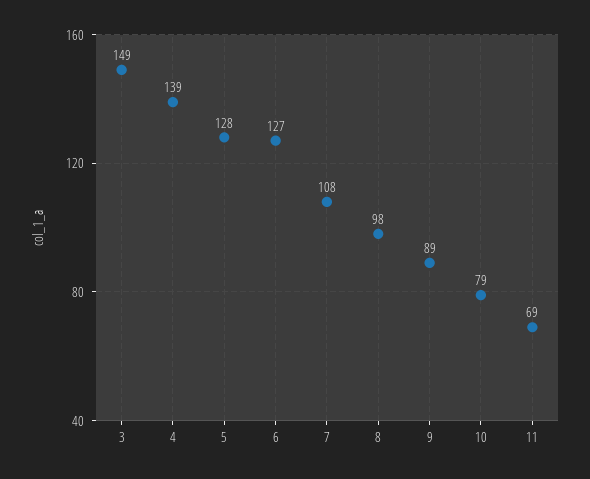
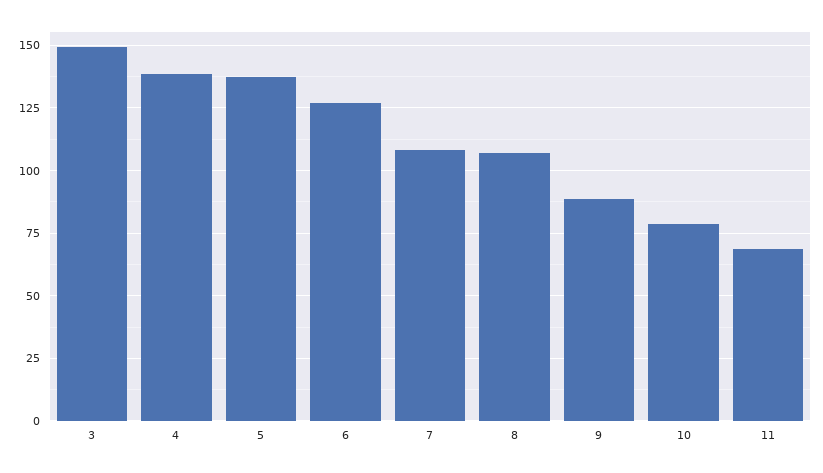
  {
    "3": 149,
    "4": 139,
-   "5": 128,
+   "5": 137.5,
    "6": 127,
    "7": 108,
-   "8": 98,
+   "8": 107.5,
    "9": 89,
    "10": 79,
    "11": 69
  }

